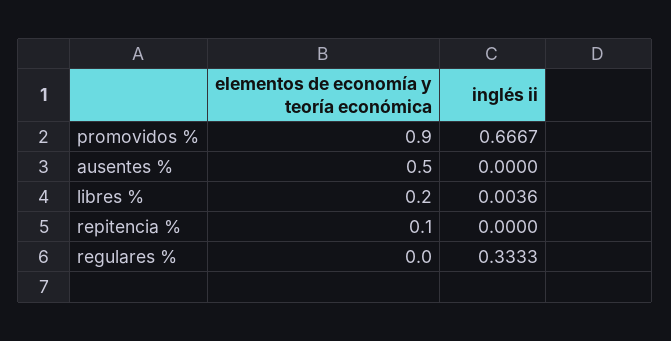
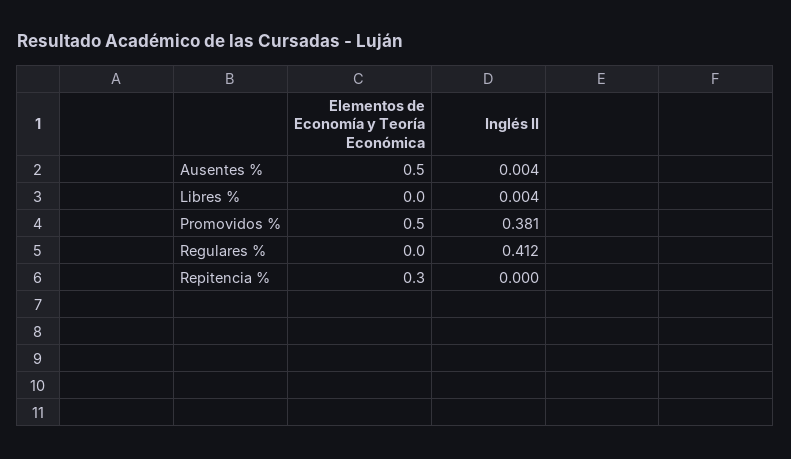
  {
    "elementos de economía y teoría económica": {
-     "promovidos %": 0.9,
+     "promovidos %": 0.5,
      "ausentes %": 0.5,
-     "libres %": 0.2,
+     "libres %": 0,
-     "repitencia %": 0.1,
+     "repitencia %": 0.3,
      "regulares %": 0
    },
    "inglés ii": {
-     "promovidos %": 0.6667,
+     "promovidos %": 0.381,
-     "ausentes %": 0,
+     "ausentes %": 0.004,
      "libres %": 0.0036,
      "repitencia %": 0,
-     "regulares %": 0.3333
+     "regulares %": 0.412
    }
  }

